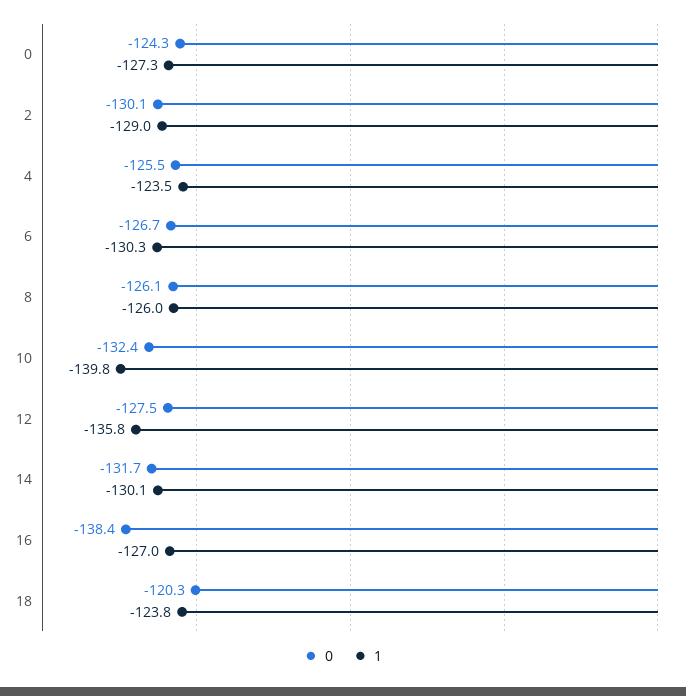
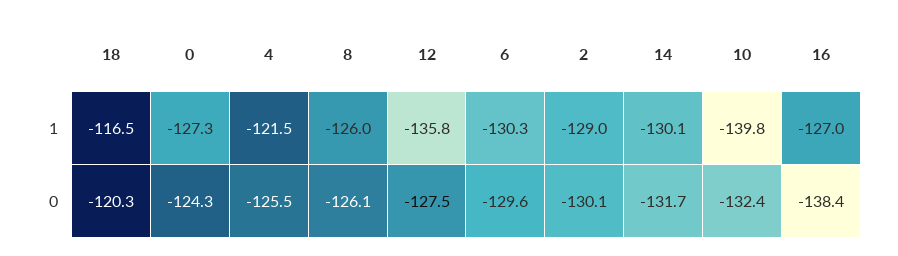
  {
    "0": {
      "0": -124.3,
      "2": -130.1,
      "4": -125.5,
-     "6": -126.7,
+     "6": -129.6,
      "8": -126.1,
      "10": -132.4,
      "12": -127.5,
      "14": -131.7,
      "16": -138.4,
      "18": -120.3
    },
    "1": {
      "0": -127.3,
      "2": -129,
-     "4": -123.5,
+     "4": -121.5,
      "6": -130.3,
      "8": -126,
      "10": -139.8,
      "12": -135.8,
      "14": -130.1,
      "16": -127,
-     "18": -123.8
+     "18": -116.5
    }
  }

